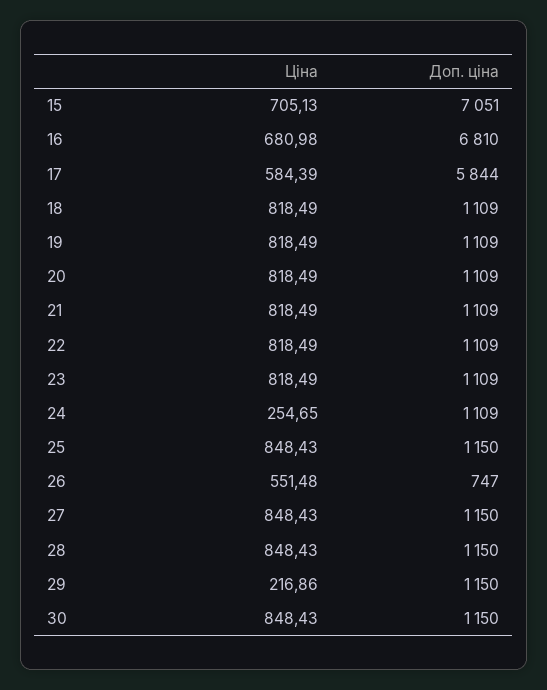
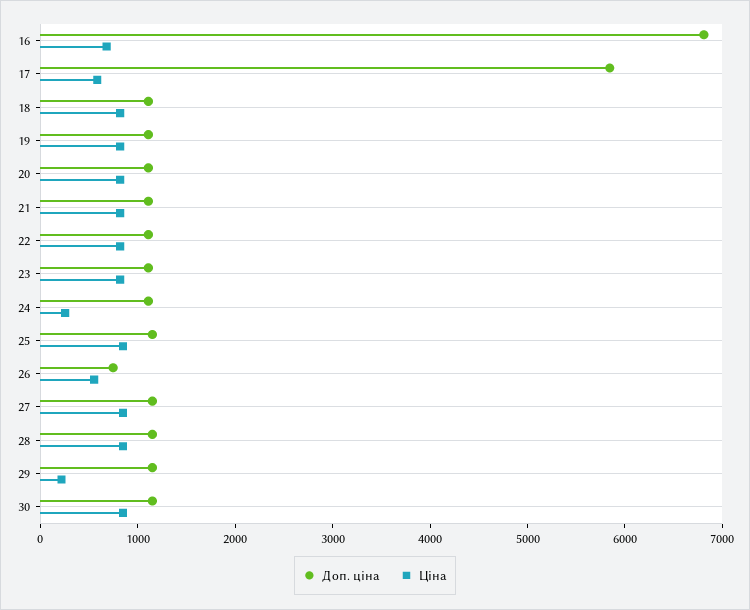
  {
    "Ціна": {
-     "15": 705.13,
      "16": 680.98,
      "17": 584.39,
      "18": 818.49,
      "19": 818.49,
      "20": 818.49,
      "21": 818.49,
      "22": 818.49,
      "23": 818.49,
      "24": 254.65,
      "25": 848.43,
      "26": 551.48,
      "27": 848.43,
      "28": 848.43,
      "29": 216.86,
      "30": 848.43
    },
    "Доп. ціна": {
-     "15": 7051,
      "16": 6810,
      "17": 5844,
      "18": 1109,
      "19": 1109,
      "20": 1109,
      "21": 1109,
      "22": 1109,
      "23": 1109,
      "24": 1109,
      "25": 1150,
      "26": 747,
      "27": 1150,
      "28": 1150,
      "29": 1150,
      "30": 1150
    }
  }

